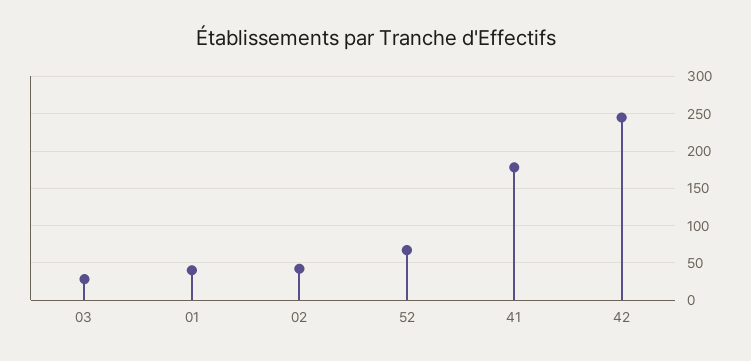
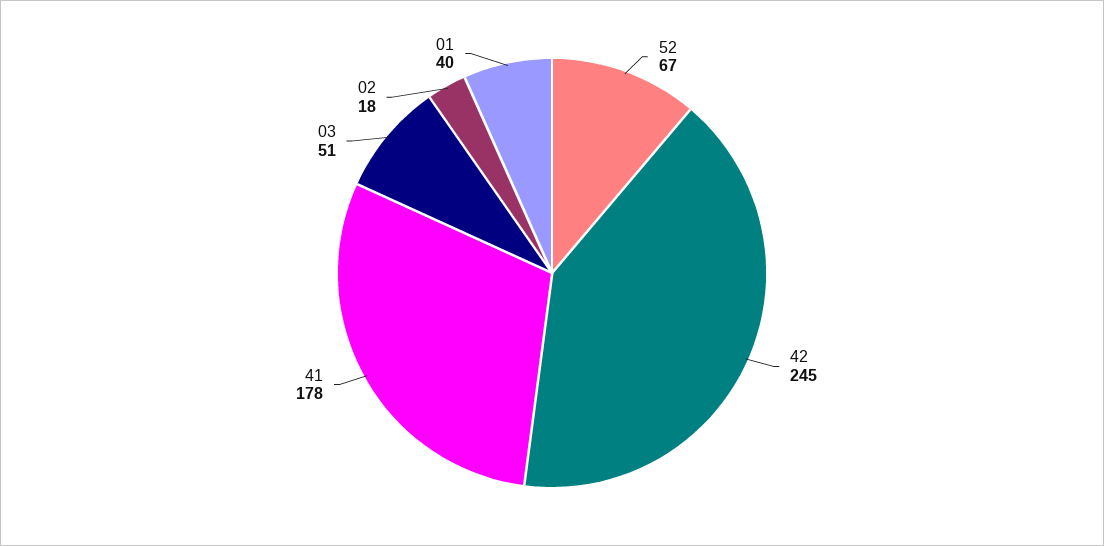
  {
-   "03": 30,
+   "03": 51,
    "01": 40,
-   "02": 40,
+   "02": 18,
    "52": 67,
    "41": 178,
    "42": 245
  }

